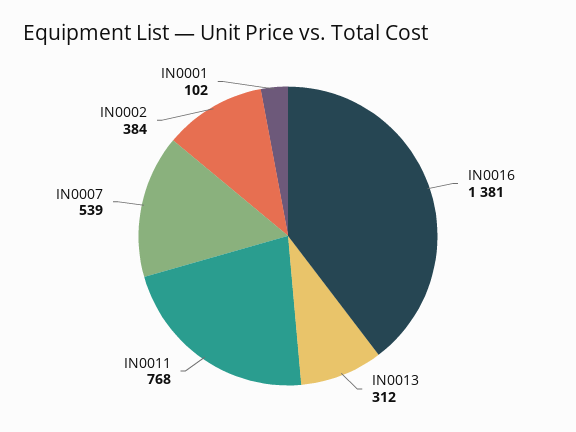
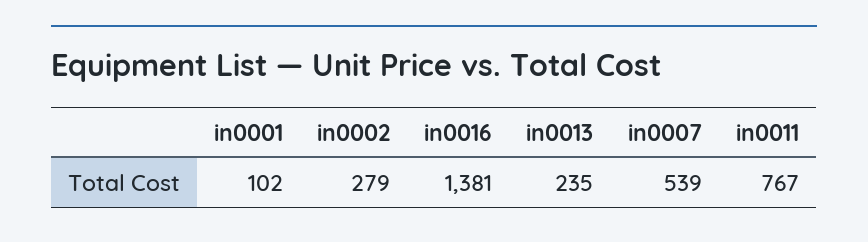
  {
    "IN0016": 1381,
-   "IN0013": 312,
+   "IN0013": 235,
-   "IN0011": 768,
+   "IN0011": 767,
    "IN0007": 539,
-   "IN0002": 384,
+   "IN0002": 279,
    "IN0001": 102
  }

